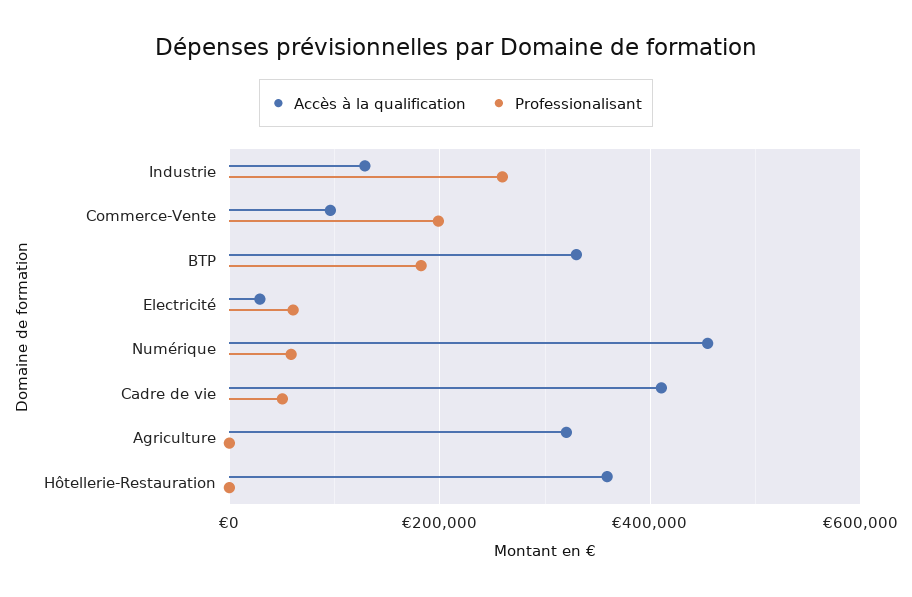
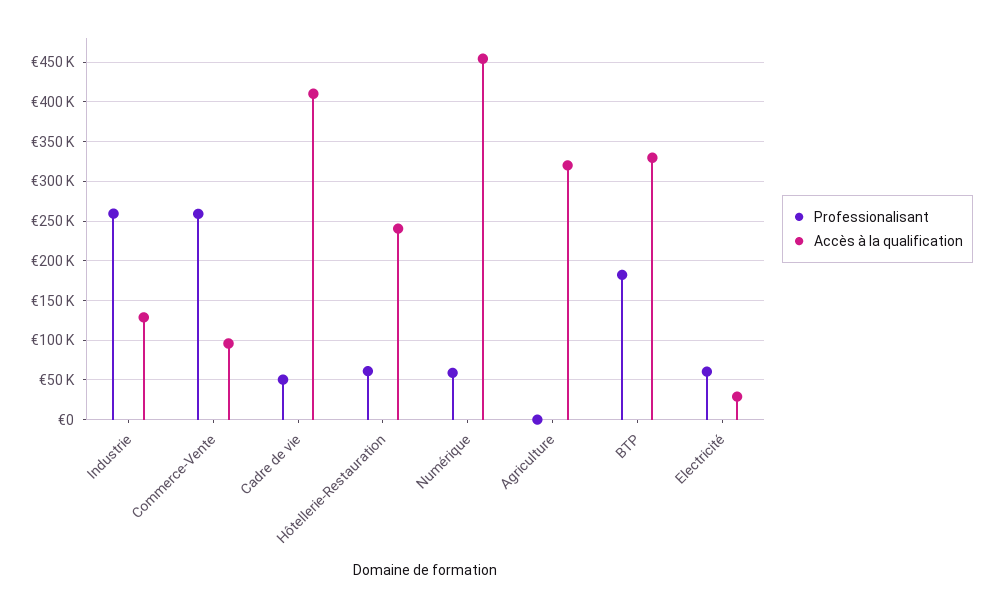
  {
    "Accès à la qualification": {
      "Industrie": 130000,
      "Commerce-Vente": 100000,
      "BTP": 330000,
      "Electricité": 30000,
      "Numérique": 450000,
      "Cadre de vie": 410000,
      "Agriculture": 320000,
-     "Hôtellerie-Restauration": 360000
+     "Hôtellerie-Restauration": 240000
    },
    "Professionalisant": {
      "Industrie": 260000,
-     "Commerce-Vente": 200000,
+     "Commerce-Vente": 260000,
      "BTP": 180000,
      "Electricité": 60000,
      "Numérique": 60000,
      "Cadre de vie": 50000,
      "Agriculture": 0,
-     "Hôtellerie-Restauration": 0
+     "Hôtellerie-Restauration": 60000
    }
  }

